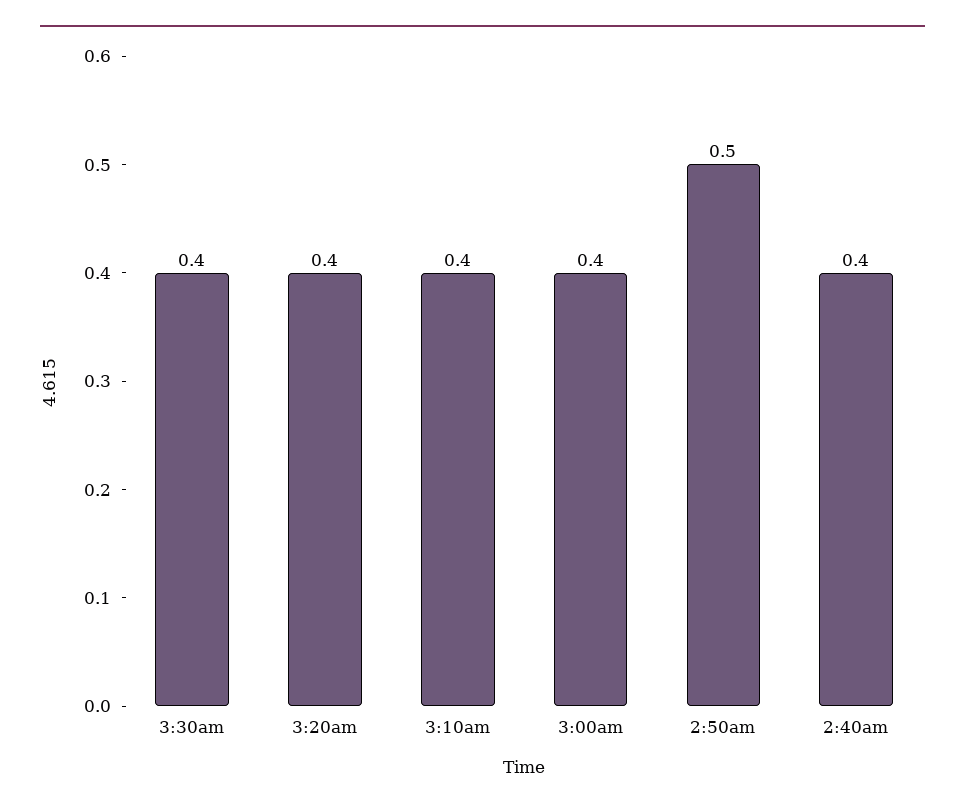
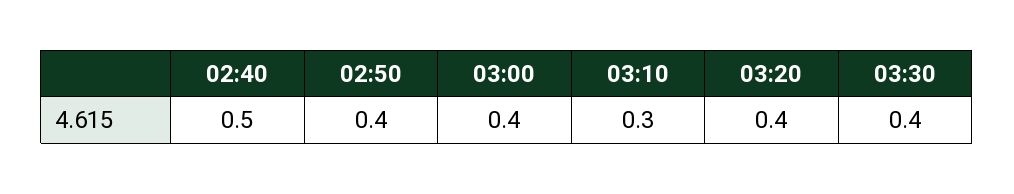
  {
    "3:30am": 0.4,
    "3:20am": 0.4,
-   "3:10am": 0.4,
+   "3:10am": 0.3,
    "3:00am": 0.4,
-   "2:50am": 0.5,
+   "2:50am": 0.4,
-   "2:40am": 0.4
+   "2:40am": 0.5
  }

